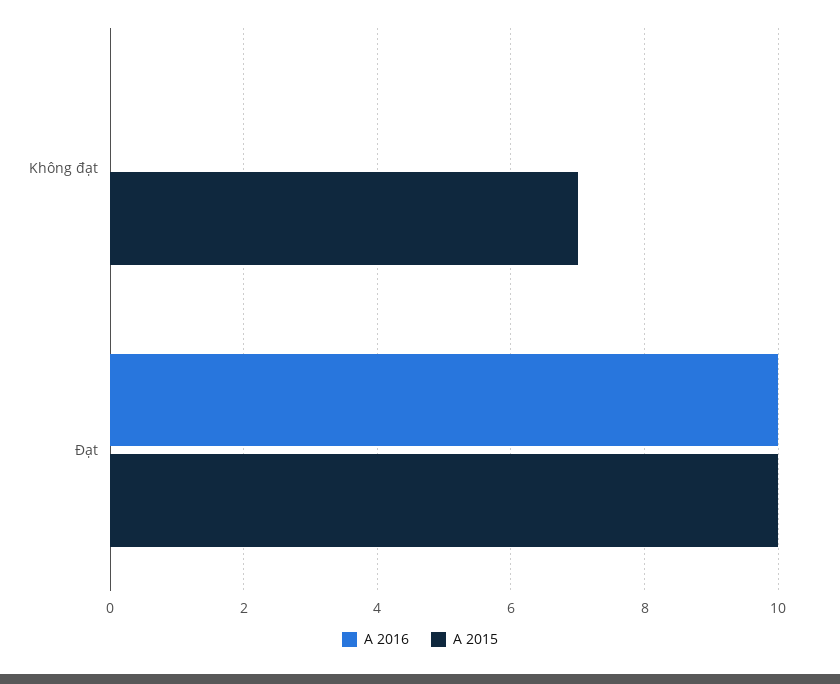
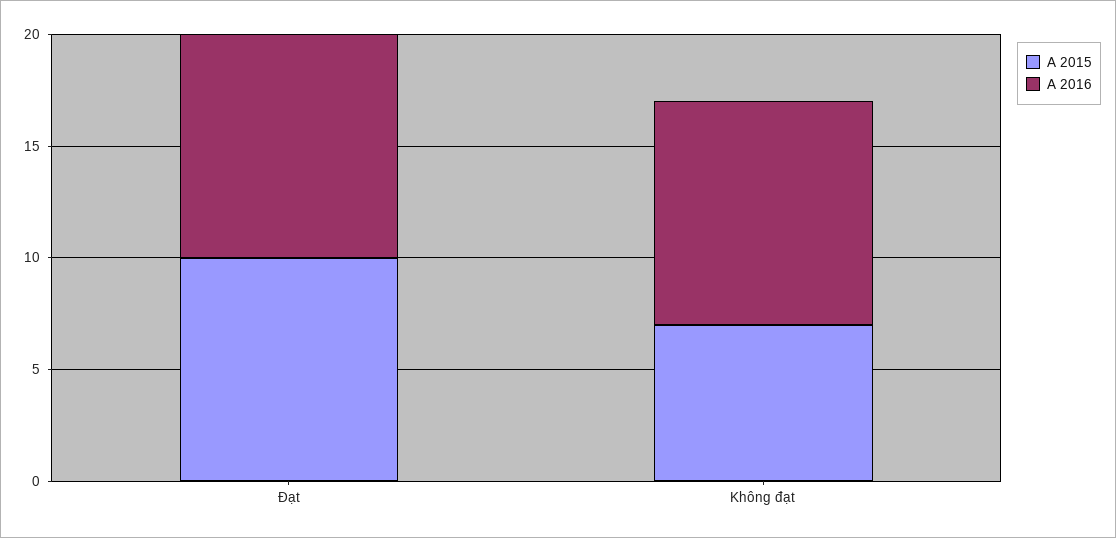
  {
    "A 2016": {
-     "Không đạt": 0,
+     "Không đạt": 10,
      "Đạt": 10
    },
    "A 2015": {
      "Không đạt": 7,
      "Đạt": 10
    }
  }

